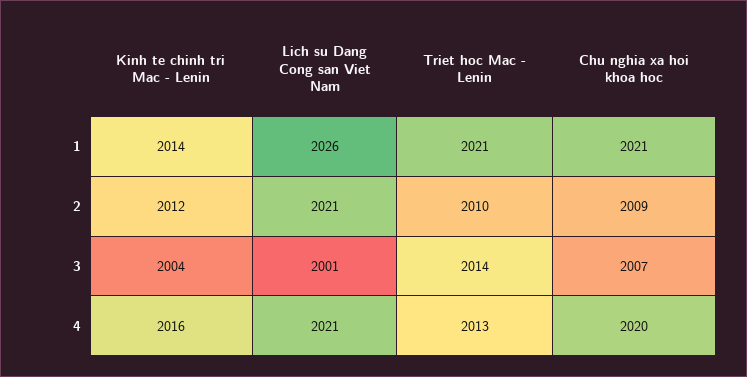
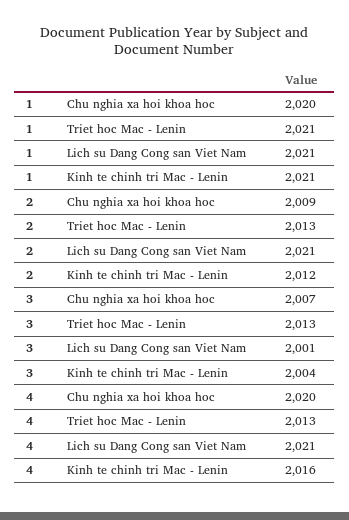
  {
    "Kinh te chinh tri Mac - Lenin": {
-     "1": 2014,
+     "1": 2021,
      "2": 2012,
      "3": 2004,
      "4": 2016
    },
    "Lich su Dang Cong san Viet Nam": {
-     "1": 2026,
+     "1": 2021,
      "2": 2021,
      "3": 2001,
      "4": 2021
    },
    "Triet hoc Mac - Lenin": {
      "1": 2021,
-     "2": 2010,
+     "2": 2013,
-     "3": 2014,
+     "3": 2013,
      "4": 2013
    },
    "Chu nghia xa hoi khoa hoc": {
-     "1": 2021,
+     "1": 2020,
      "2": 2009,
      "3": 2007,
      "4": 2020
    }
  }

